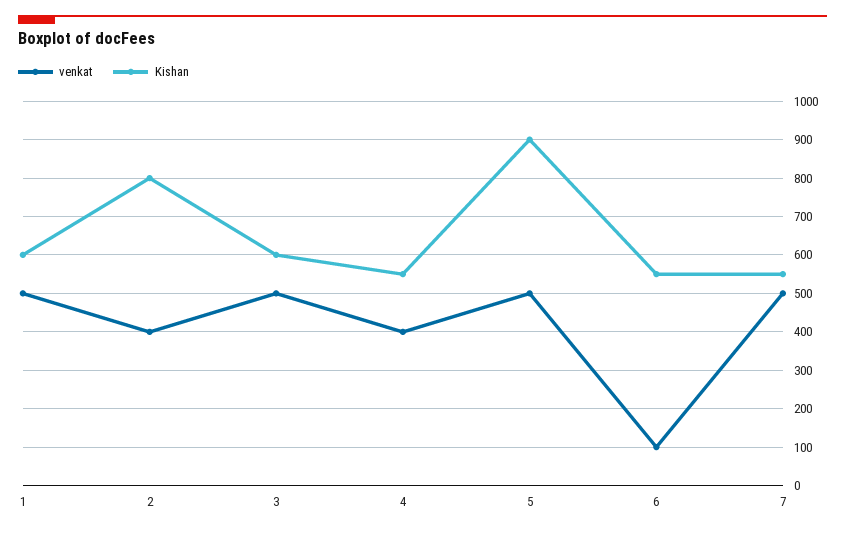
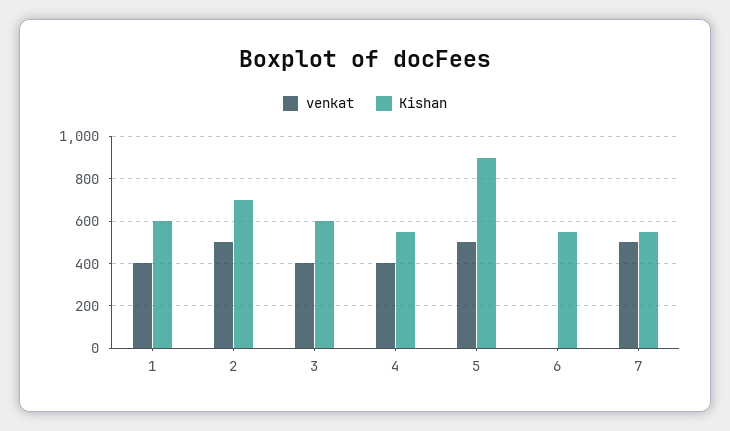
  {
    "venkat": {
-     "1": 500,
+     "1": 400,
-     "2": 400,
+     "2": 500,
-     "3": 500,
+     "3": 400,
      "4": 400,
      "5": 500,
-     "6": 100,
+     "6": 0,
      "7": 500
    },
    "Kishan": {
      "1": 600,
-     "2": 800,
+     "2": 700,
      "3": 600,
      "4": 560,
      "5": 900,
      "6": 560,
      "7": 560
    }
  }

